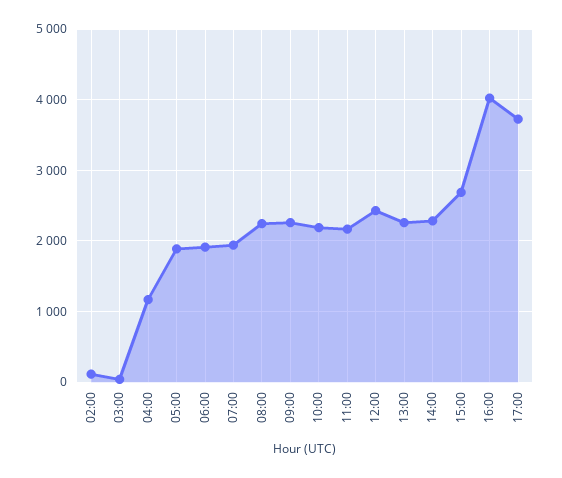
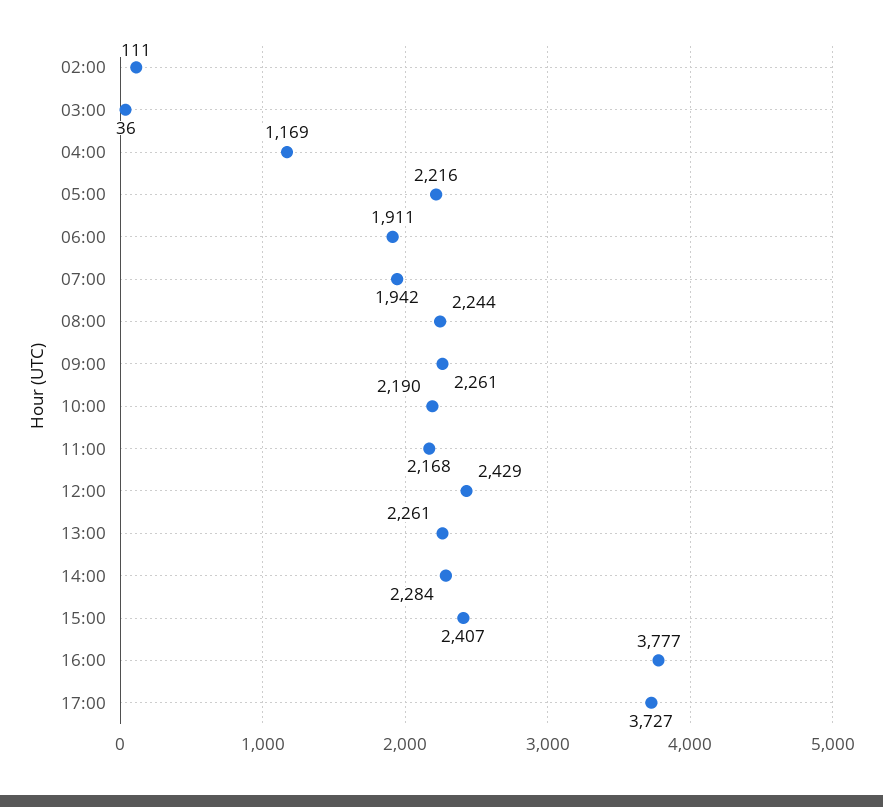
  {
    "02:00": 111,
    "03:00": 36,
    "04:00": 1169,
-   "05:00": 1900,
+   "05:00": 2216,
    "06:00": 1911,
    "07:00": 1942,
    "08:00": 2244,
    "09:00": 2261,
    "10:00": 2190,
    "11:00": 2168,
    "12:00": 2429,
    "13:00": 2261,
    "14:00": 2284,
-   "15:00": 2700,
+   "15:00": 2407,
-   "16:00": 4000,
+   "16:00": 3777,
    "17:00": 3727
  }

